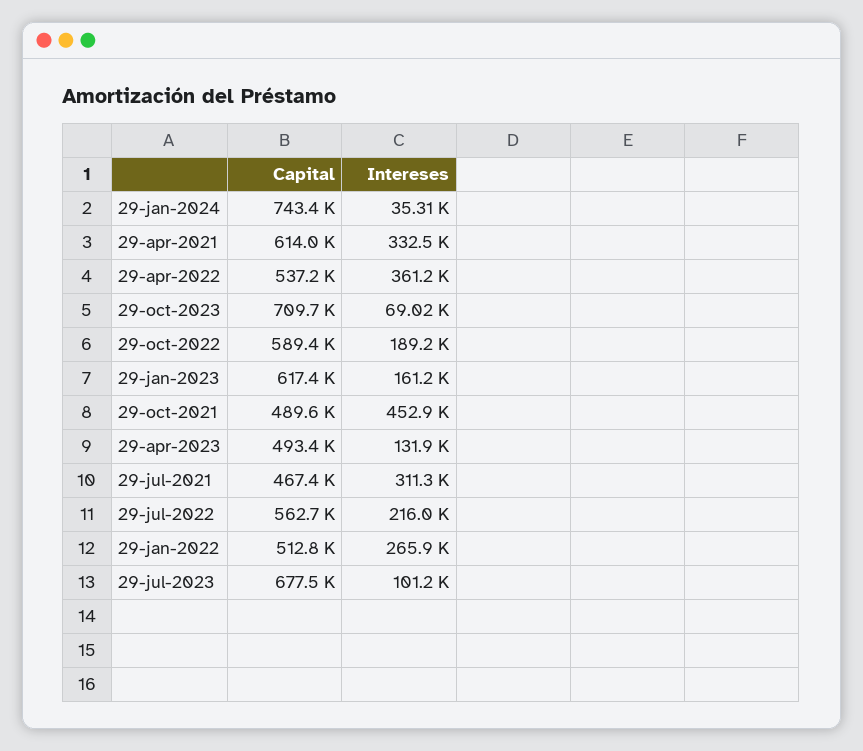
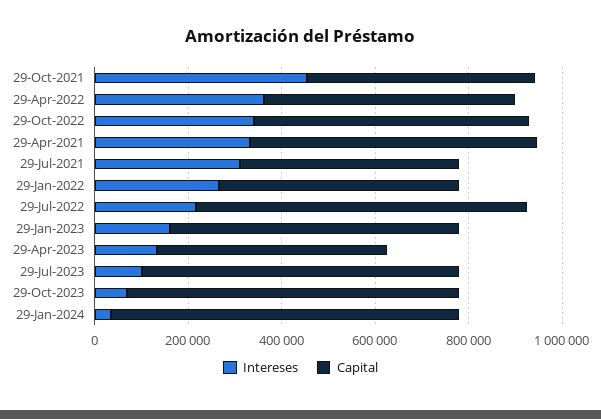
  {
    "Capital": {
      "29-jan-2024": 743400,
      "29-apr-2021": 614000,
      "29-apr-2022": 537200,
      "29-oct-2023": 709700,
      "29-oct-2022": 589400,
      "29-jan-2023": 617400,
      "29-oct-2021": 489600,
      "29-apr-2023": 493400,
      "29-jul-2021": 467400,
-     "29-jul-2022": 562700,
+     "29-jul-2022": 700000,
      "29-jan-2022": 512800,
      "29-jul-2023": 677500
    },
    "Intereses": {
      "29-jan-2024": 35310,
      "29-apr-2021": 332500,
      "29-apr-2022": 361200,
      "29-oct-2023": 69020,
-     "29-oct-2022": 189200,
+     "29-oct-2022": 350000,
      "29-jan-2023": 161200,
      "29-oct-2021": 452900,
      "29-apr-2023": 131900,
      "29-jul-2021": 311300,
      "29-jul-2022": 216000,
      "29-jan-2022": 265900,
      "29-jul-2023": 101200
    }
  }

